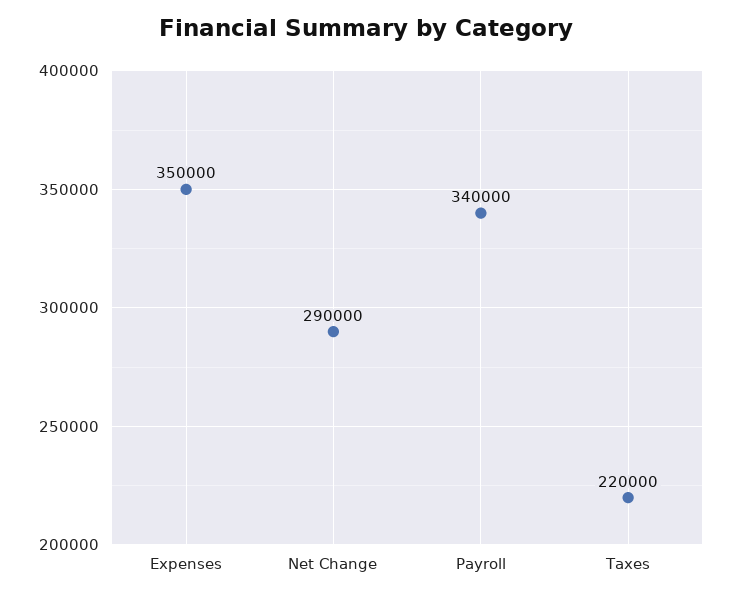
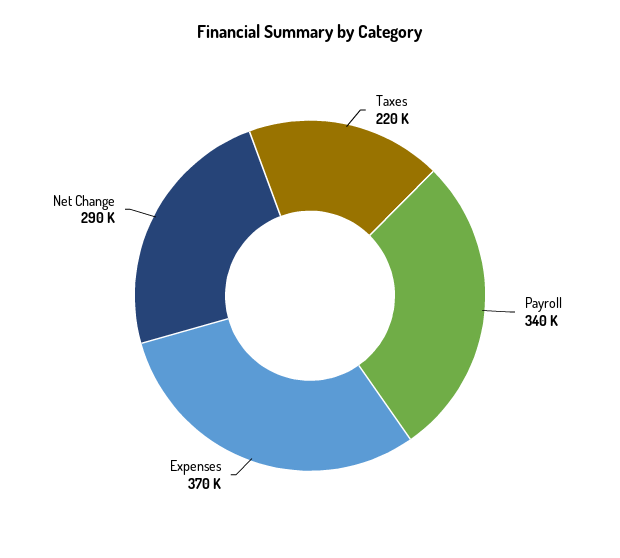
  {
-   "Expenses": 350000,
+   "Expenses": 370000,
    "Net Change": 290000,
    "Payroll": 340000,
    "Taxes": 220000
  }

